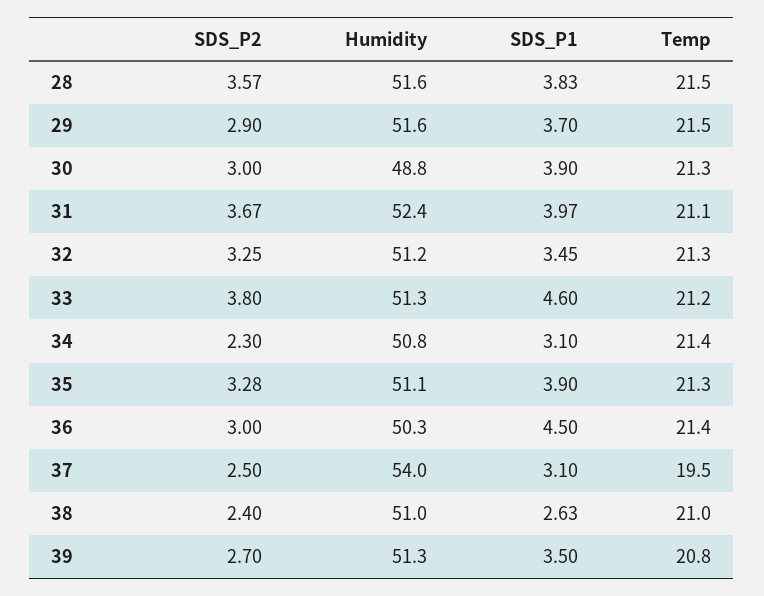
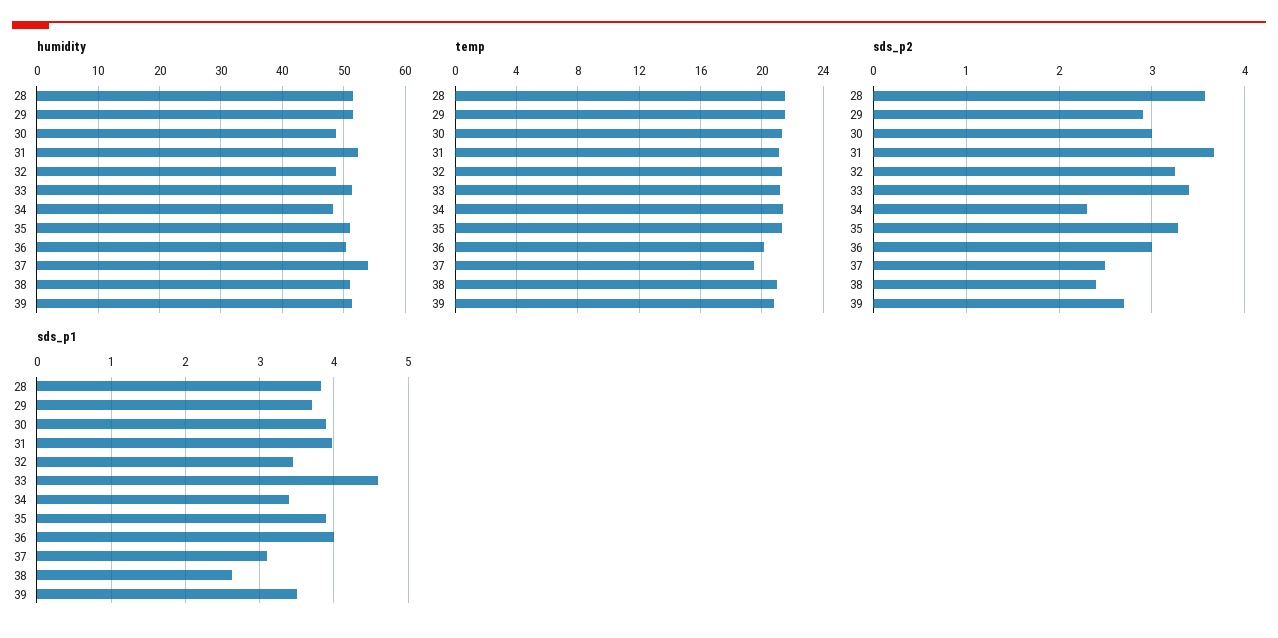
  {
    "SDS_P2": {
      "28": 3.57,
      "29": 2.9,
      "30": 3,
      "31": 3.67,
      "32": 3.25,
-     "33": 3.8,
+     "33": 3.4,
      "34": 2.3,
      "35": 3.28,
      "36": 3,
      "37": 2.5,
      "38": 2.4,
      "39": 2.7
    },
    "Humidity": {
      "28": 51.6,
      "29": 51.6,
      "30": 48.8,
      "31": 52.4,
-     "32": 51.2,
+     "32": 49,
      "33": 51.3,
-     "34": 50.8,
+     "34": 48,
      "35": 51.1,
      "36": 50.3,
      "37": 54,
      "38": 51,
      "39": 51.3
    },
    "SDS_P1": {
      "28": 3.83,
      "29": 3.7,
      "30": 3.9,
      "31": 3.97,
      "32": 3.45,
      "33": 4.6,
-     "34": 3.1,
+     "34": 3.4,
      "35": 3.9,
-     "36": 4.5,
+     "36": 4,
      "37": 3.1,
      "38": 2.63,
      "39": 3.5
    },
    "Temp": {
      "28": 21.5,
      "29": 21.5,
      "30": 21.3,
      "31": 21.1,
      "32": 21.3,
      "33": 21.2,
      "34": 21.4,
      "35": 21.3,
-     "36": 21.4,
+     "36": 20,
      "37": 19.5,
      "38": 21,
      "39": 20.8
    }
  }

